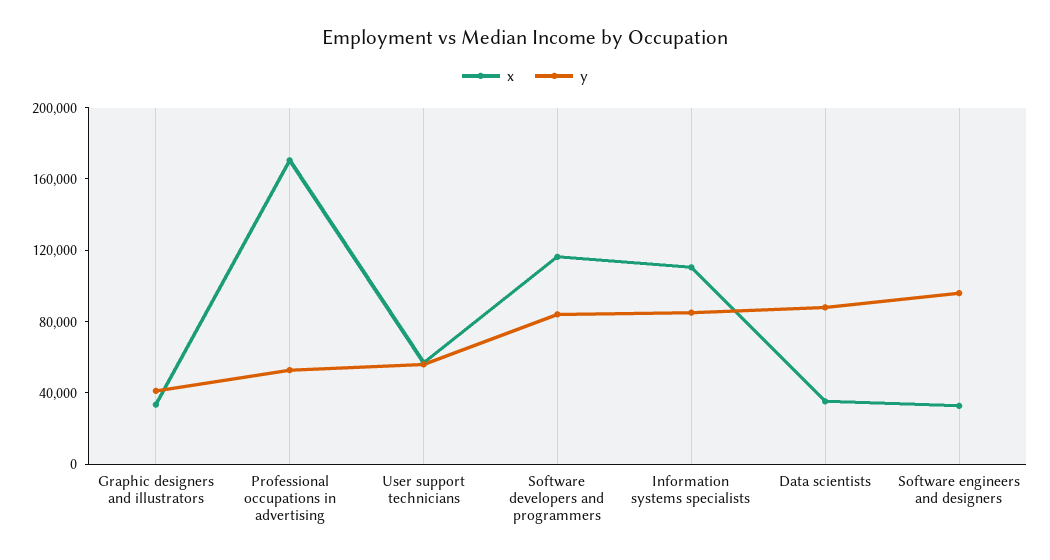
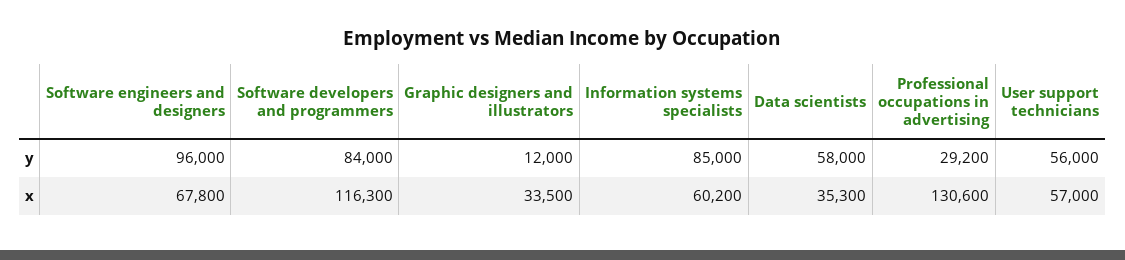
  {
    "x": {
      "Graphic designers and illustrators": 33500,
-     "Professional occupations in advertising": 170000,
+     "Professional occupations in advertising": 130600,
      "User support technicians": 57000,
      "Software developers and programmers": 116300,
-     "Information systems specialists": 110000,
+     "Information systems specialists": 60200,
      "Data scientists": 35300,
-     "Software engineers and designers": 30000
+     "Software engineers and designers": 67800
    },
    "y": {
-     "Graphic designers and illustrators": 40000,
+     "Graphic designers and illustrators": 12000,
-     "Professional occupations in advertising": 50000,
+     "Professional occupations in advertising": 29200,
      "User support technicians": 56000,
      "Software developers and programmers": 84000,
      "Information systems specialists": 85000,
-     "Data scientists": 90000,
+     "Data scientists": 58000,
      "Software engineers and designers": 96000
    }
  }

